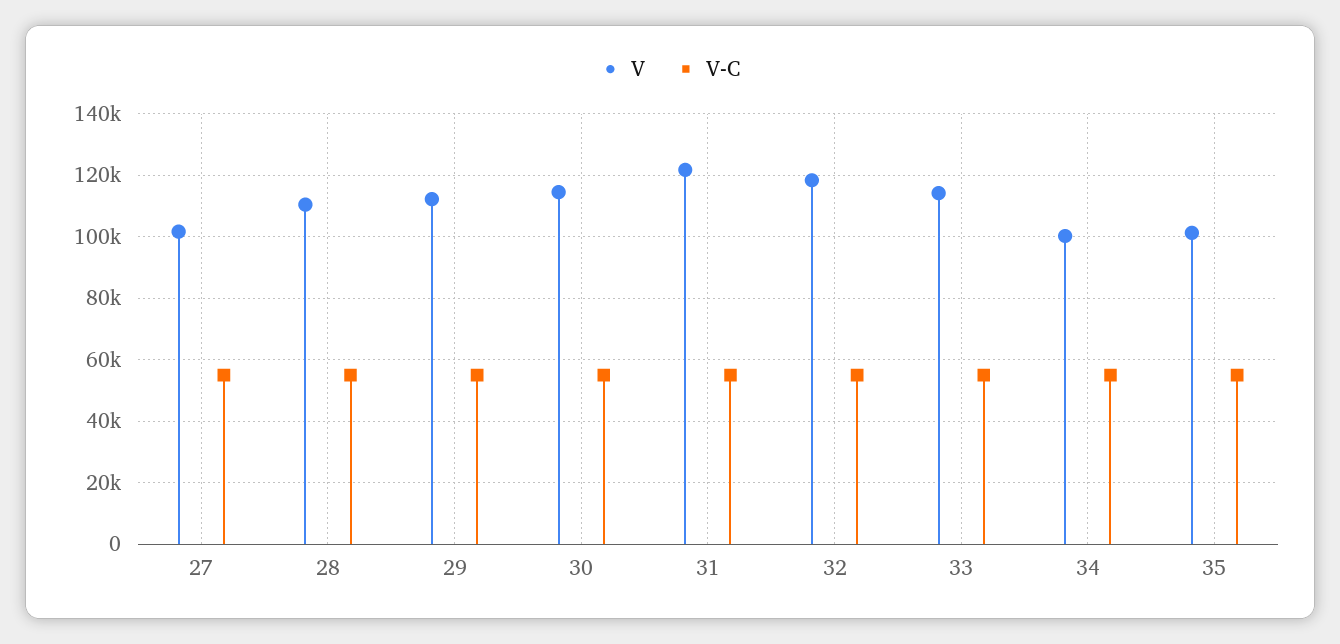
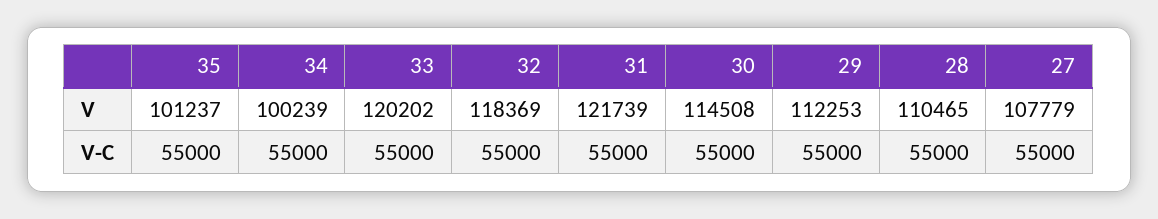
  {
    "V": {
-     "27": 102000,
+     "27": 107779,
      "28": 110465,
      "29": 112253,
      "30": 114508,
      "31": 121739,
      "32": 118369,
-     "33": 114000,
+     "33": 120202,
      "34": 100239,
      "35": 101237
    },
    "V-C": {
      "27": 55000,
      "28": 55000,
      "29": 55000,
      "30": 55000,
      "31": 55000,
      "32": 55000,
      "33": 55000,
      "34": 55000,
      "35": 55000
    }
  }

